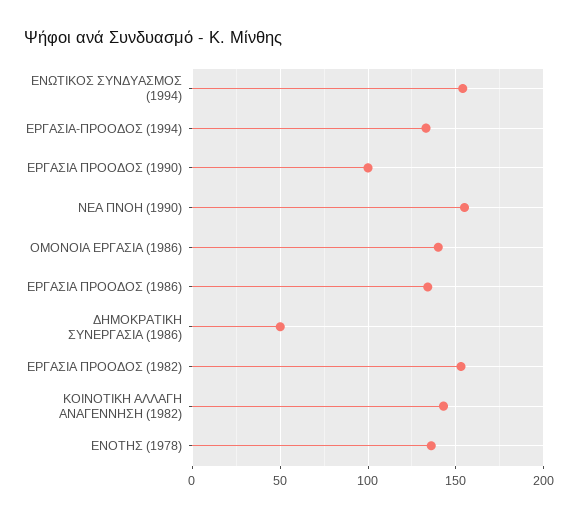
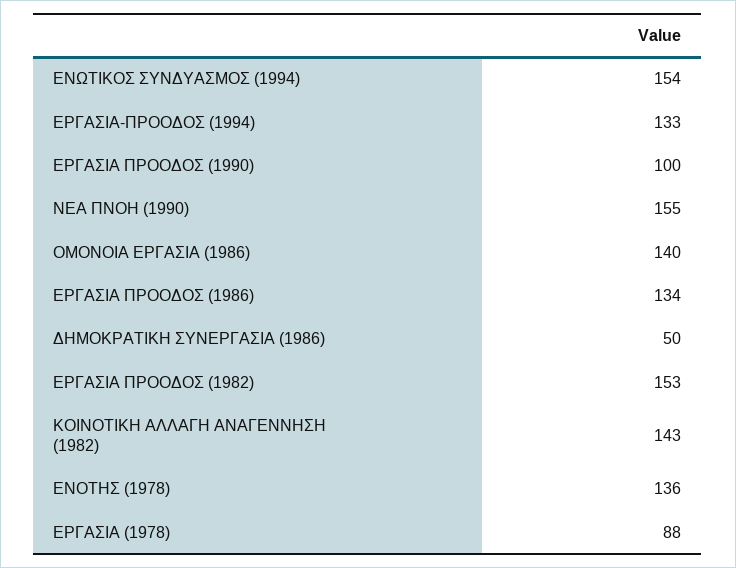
  {
    "ΕΝΩΤΙΚΟΣ ΣΥΝΔΥΑΣΜΟΣ (1994)": 154,
    "ΕΡΓΑΣΙΑ-ΠΡΟΟΔΟΣ (1994)": 133,
    "ΕΡΓΑΣΙΑ ΠΡΟΟΔΟΣ (1990)": 100,
    "ΝΕΑ ΠΝΟΗ (1990)": 155,
    "ΟΜΟΝΟΙΑ ΕΡΓΑΣΙΑ (1986)": 140,
    "ΕΡΓΑΣΙΑ ΠΡΟΟΔΟΣ (1986)": 134,
    "ΔΗΜΟΚΡΑΤΙΚΗ ΣΥΝΕΡΓΑΣΙΑ (1986)": 50,
    "ΕΡΓΑΣΙΑ ΠΡΟΟΔΟΣ (1982)": 153,
    "ΚΟΙΝΟΤΙΚΗ ΑΛΛΑΓΗ ΑΝΑΓΕΝΝΗΣΗ (1982)": 143,
-   "ΕΝΟΤΗΣ (1978)": 136
+   "ΕΝΟΤΗΣ (1978)": 136,
+   "ΕΡΓΑΣΙΑ (1978)": 88
  }

